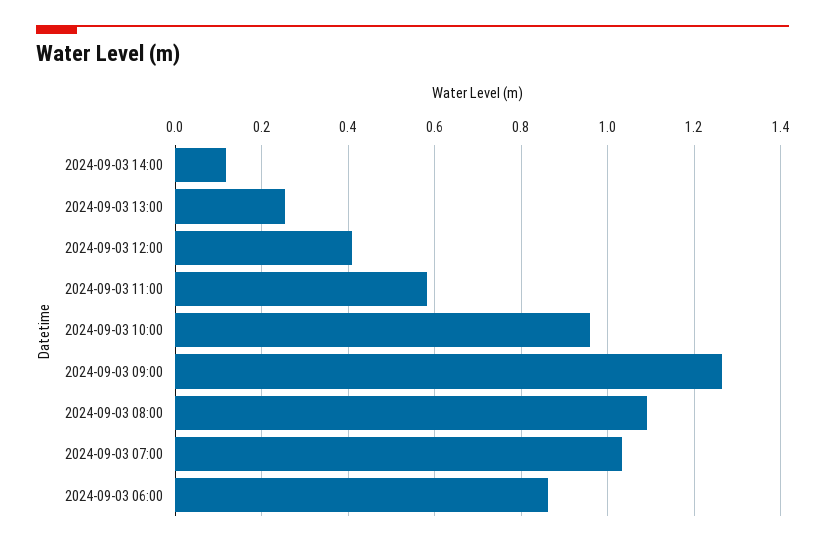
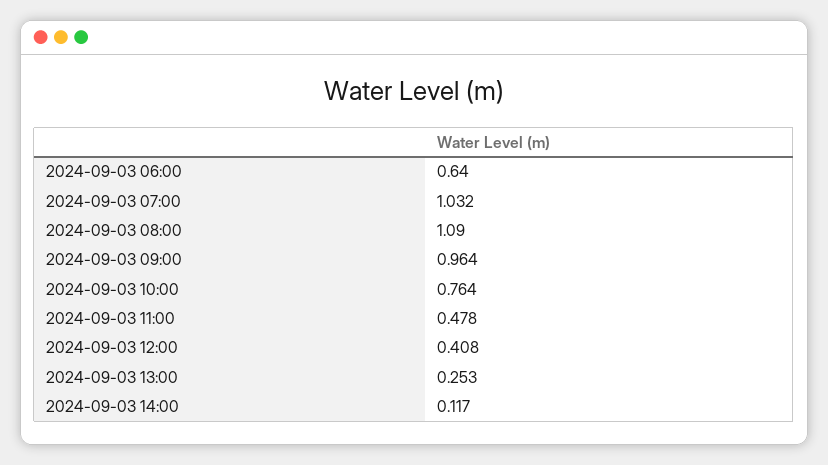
  {
    "2024-09-03 14:00": 0.117,
    "2024-09-03 13:00": 0.253,
    "2024-09-03 12:00": 0.408,
-   "2024-09-03 11:00": 0.58,
+   "2024-09-03 11:00": 0.478,
-   "2024-09-03 10:00": 0.96,
+   "2024-09-03 10:00": 0.764,
-   "2024-09-03 09:00": 1.26,
+   "2024-09-03 09:00": 0.964,
    "2024-09-03 08:00": 1.09,
    "2024-09-03 07:00": 1.032,
-   "2024-09-03 06:00": 0.86
+   "2024-09-03 06:00": 0.64
  }

